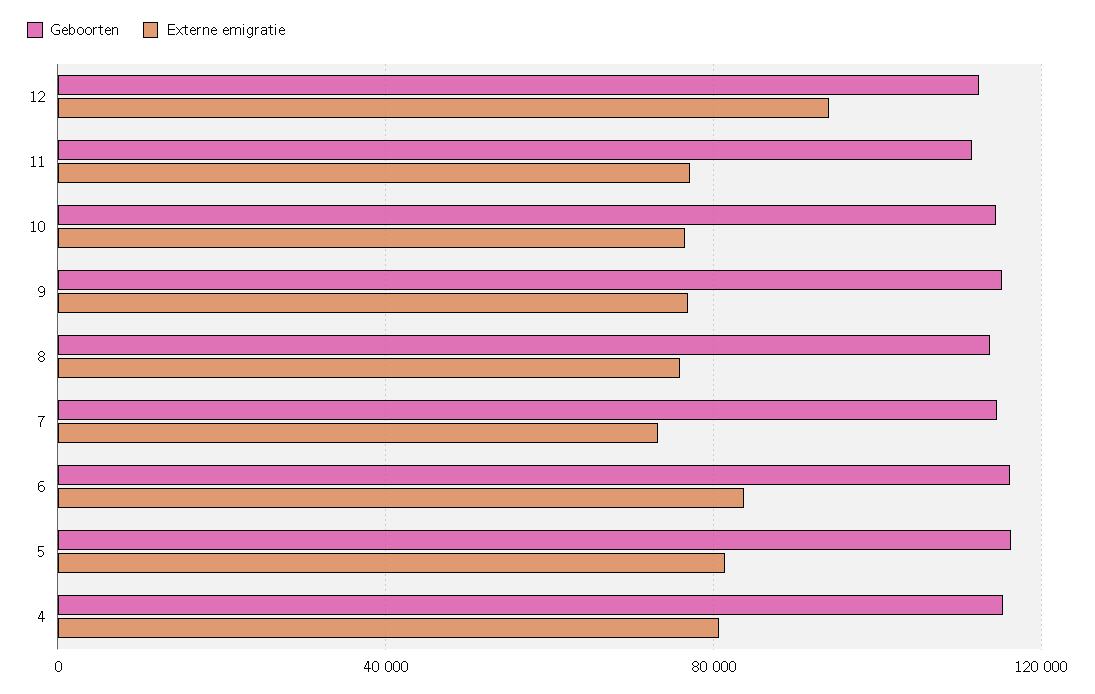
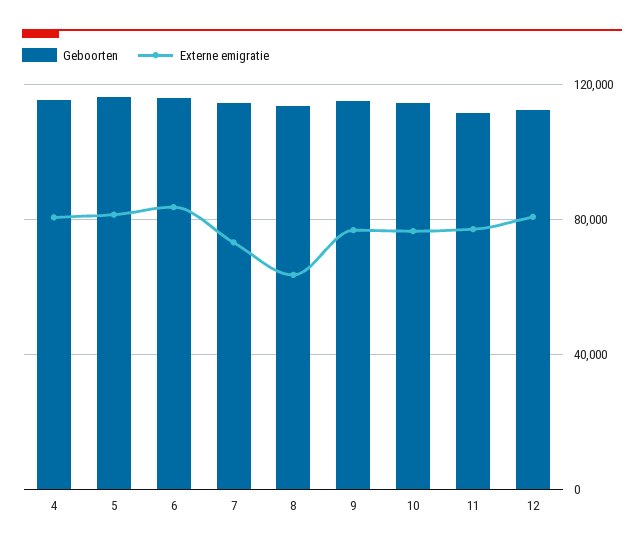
  {
    "Geboorten": {
      "12": 110000,
      "11": 110000,
      "10": 115000,
      "9": 115000,
      "8": 115000,
      "7": 115000,
      "6": 115000,
      "5": 115000,
      "4": 115000
    },
    "Externe emigratie": {
-     "12": 95000,
+     "12": 80000,
      "11": 75000,
      "10": 75000,
      "9": 75000,
-     "8": 75000,
+     "8": 65000,
      "7": 75000,
      "6": 85000,
      "5": 80000,
      "4": 80000
    }
  }

